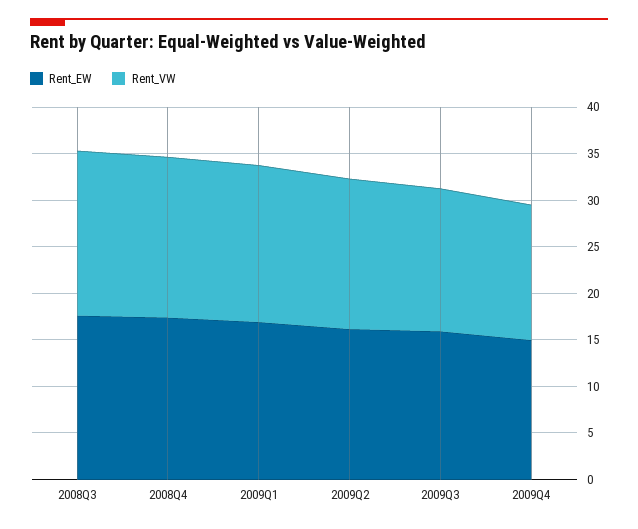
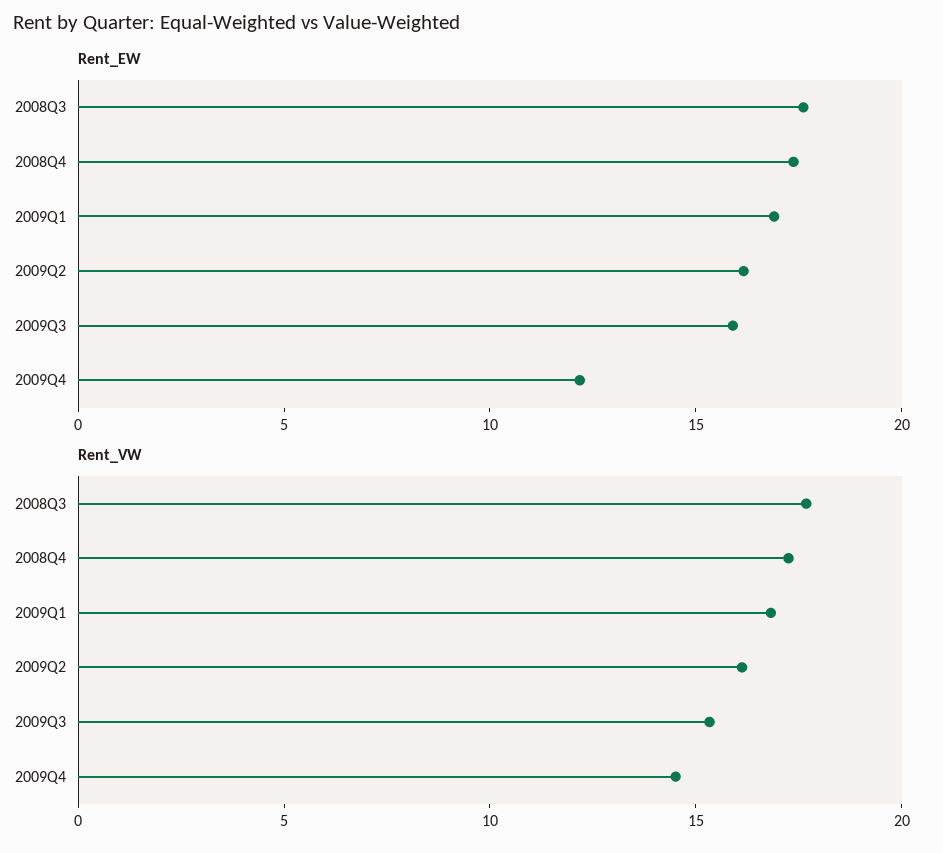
  {
    "Rent_EW": {
      "2008Q3": 18,
      "2008Q4": 17,
      "2009Q1": 17,
      "2009Q2": 16,
      "2009Q3": 16,
-     "2009Q4": 15
+     "2009Q4": 12
    },
    "Rent_VW": {
      "2008Q3": 18,
      "2008Q4": 17,
      "2009Q1": 17,
      "2009Q2": 16,
      "2009Q3": 15,
      "2009Q4": 15
    }
  }

